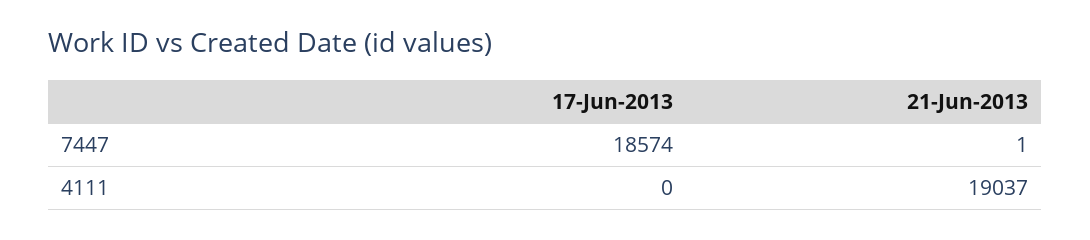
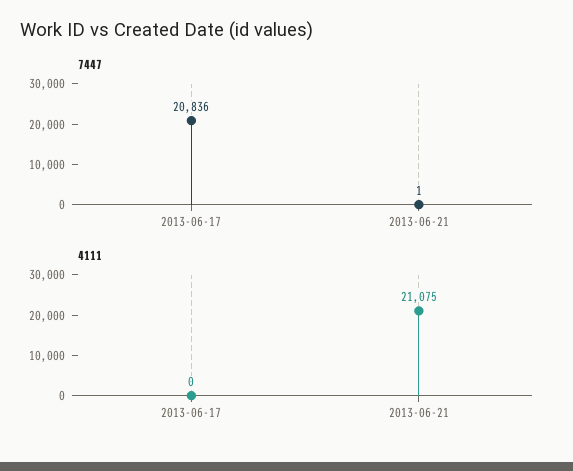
  {
    "7447": {
-     "17-Jun-2013": 18574,
+     "17-Jun-2013": 20836,
      "21-Jun-2013": 1
    },
    "4111": {
      "17-Jun-2013": 0,
-     "21-Jun-2013": 19037
+     "21-Jun-2013": 21075
    }
  }

